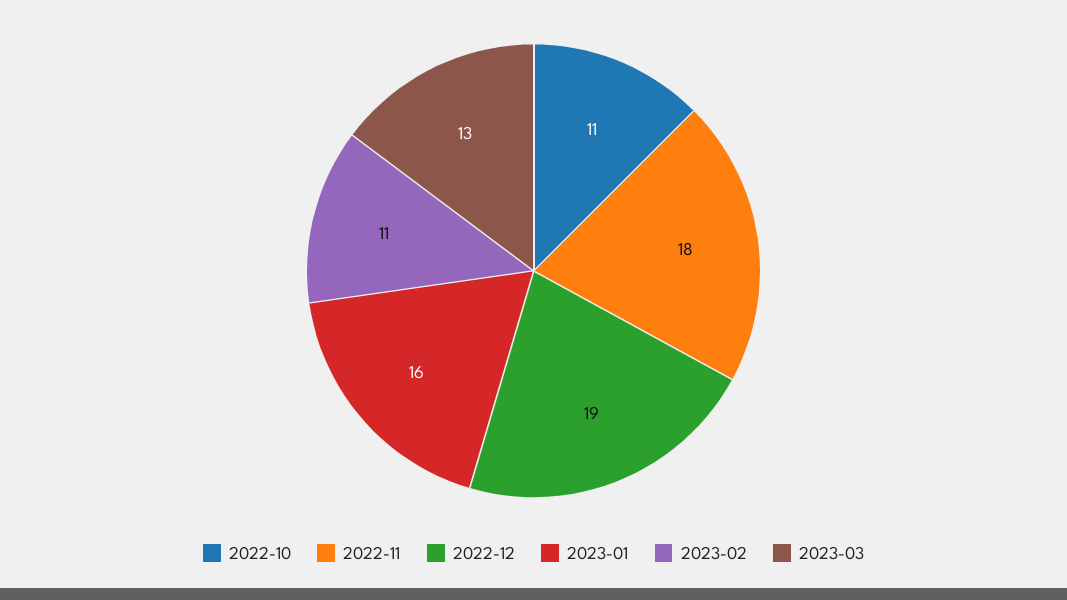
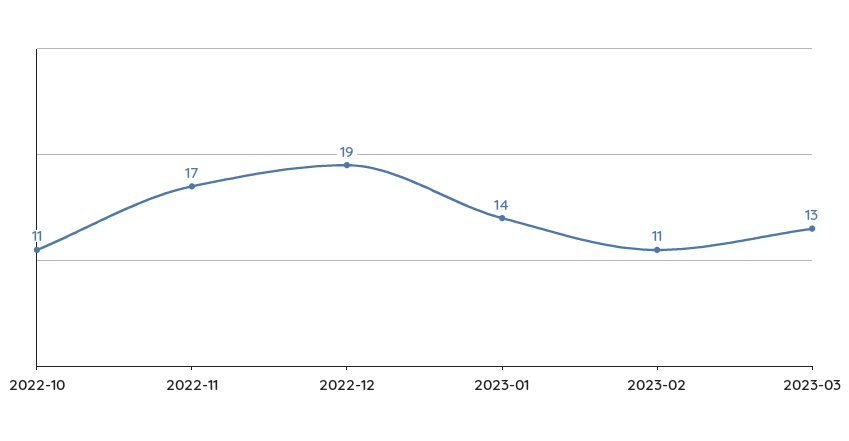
  {
    "2022-10": 11,
-   "2022-11": 18,
+   "2022-11": 17,
    "2022-12": 19,
-   "2023-01": 16,
+   "2023-01": 14,
    "2023-02": 11,
    "2023-03": 13
  }

